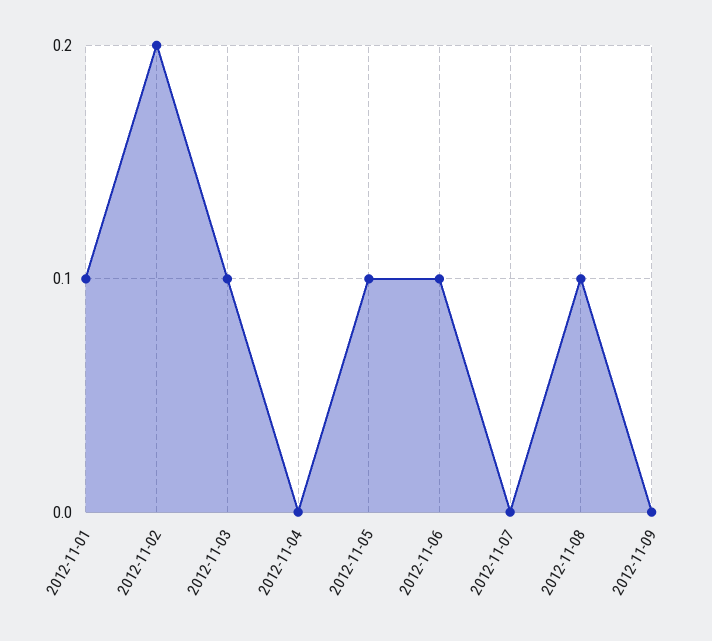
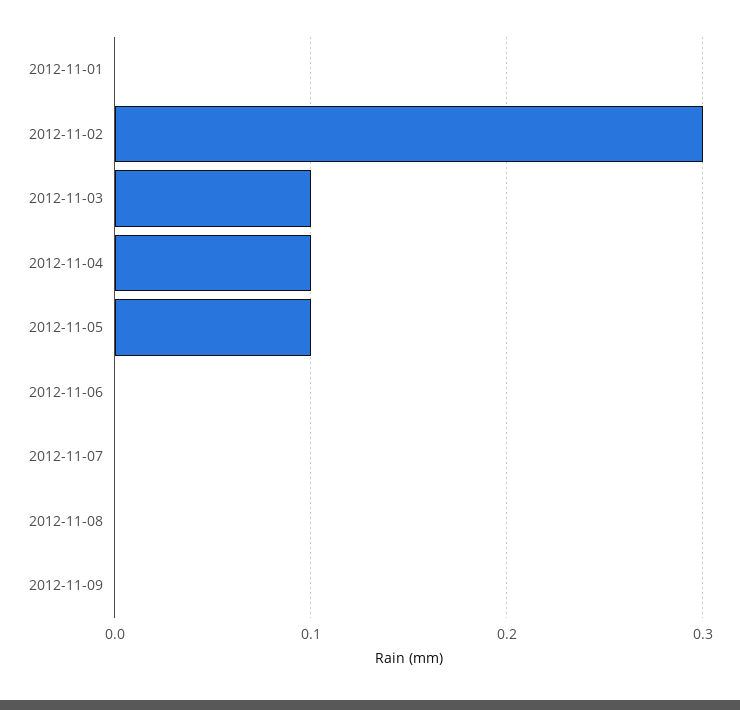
  {
-   "2012-11-01": 0.1,
+   "2012-11-01": 0,
-   "2012-11-02": 0.2,
+   "2012-11-02": 0.3,
    "2012-11-03": 0.1,
-   "2012-11-04": 0,
+   "2012-11-04": 0.1,
    "2012-11-05": 0.1,
-   "2012-11-06": 0.1,
+   "2012-11-06": 0,
    "2012-11-07": 0,
-   "2012-11-08": 0.1,
+   "2012-11-08": 0,
    "2012-11-09": 0
  }

